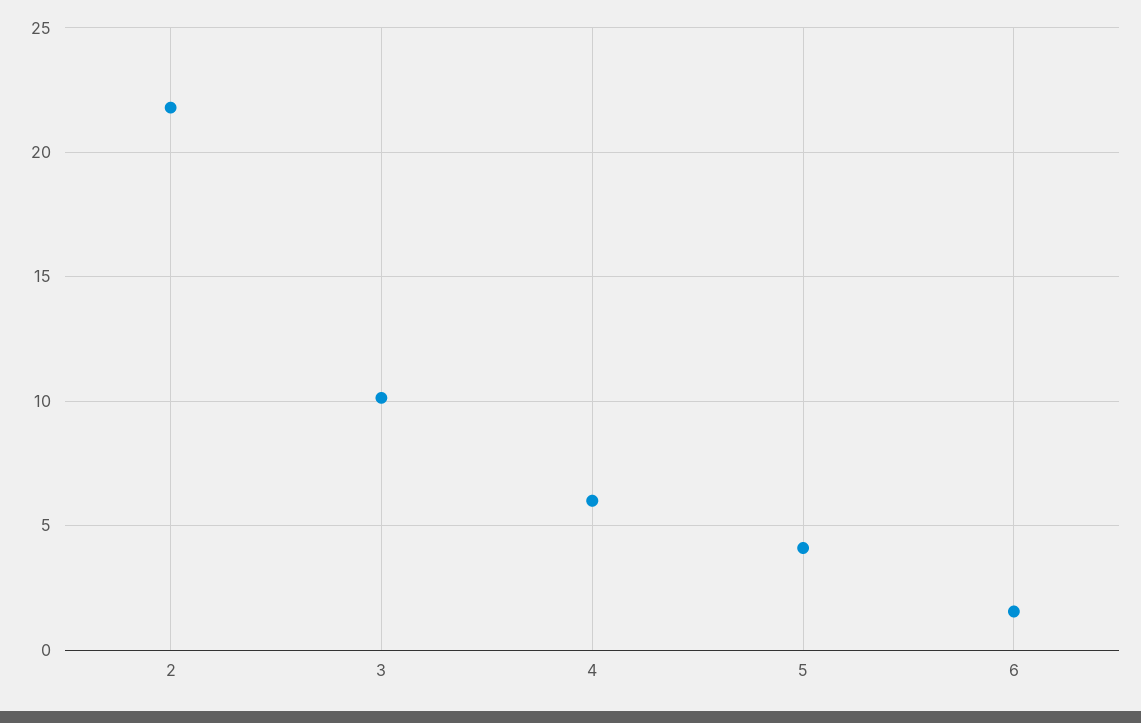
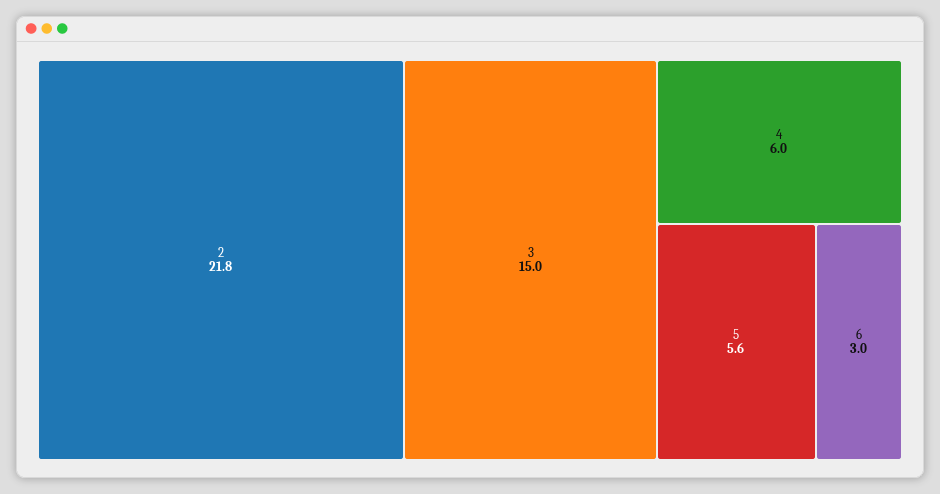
  {
    "2": 21.8,
-   "3": 10,
+   "3": 15,
    "4": 6,
-   "5": 4,
+   "5": 5.6,
-   "6": 1.5
+   "6": 3
  }

